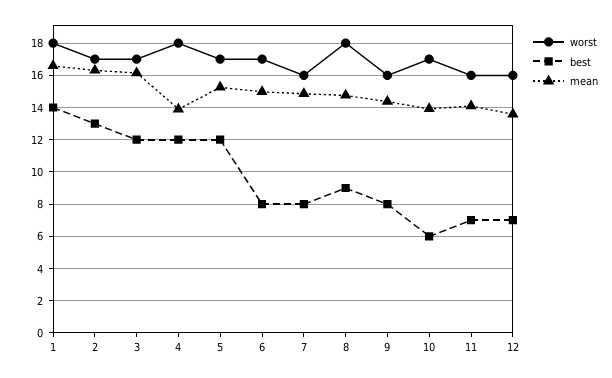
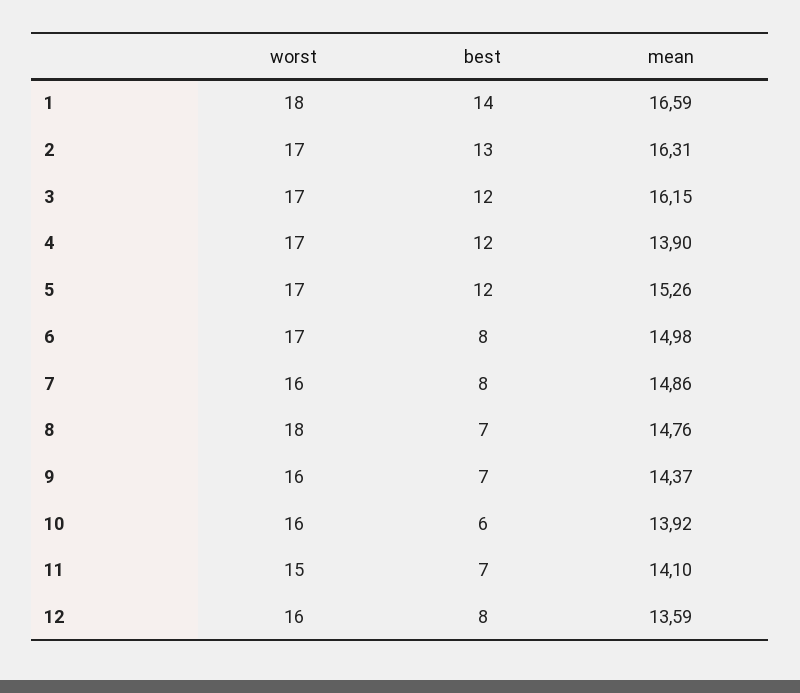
  {
    "worst": {
      "1": 18,
      "2": 17,
      "3": 17,
-     "4": 18,
+     "4": 17,
      "5": 17,
      "6": 17,
      "7": 16,
      "8": 18,
      "9": 16,
-     "10": 17,
+     "10": 16,
-     "11": 16,
+     "11": 15,
      "12": 16
    },
    "best": {
      "1": 14,
      "2": 13,
      "3": 12,
      "4": 12,
      "5": 12,
      "6": 8,
      "7": 8,
-     "8": 9,
+     "8": 7,
-     "9": 8,
+     "9": 7,
      "10": 6,
      "11": 7,
-     "12": 7
+     "12": 8
    },
    "mean": {
      "1": 16.59,
      "2": 16.31,
      "3": 16.15,
      "4": 13.9,
      "5": 15.26,
      "6": 14.98,
      "7": 14.86,
      "8": 14.76,
      "9": 14.37,
      "10": 13.92,
      "11": 14.1,
      "12": 13.59
    }
  }

